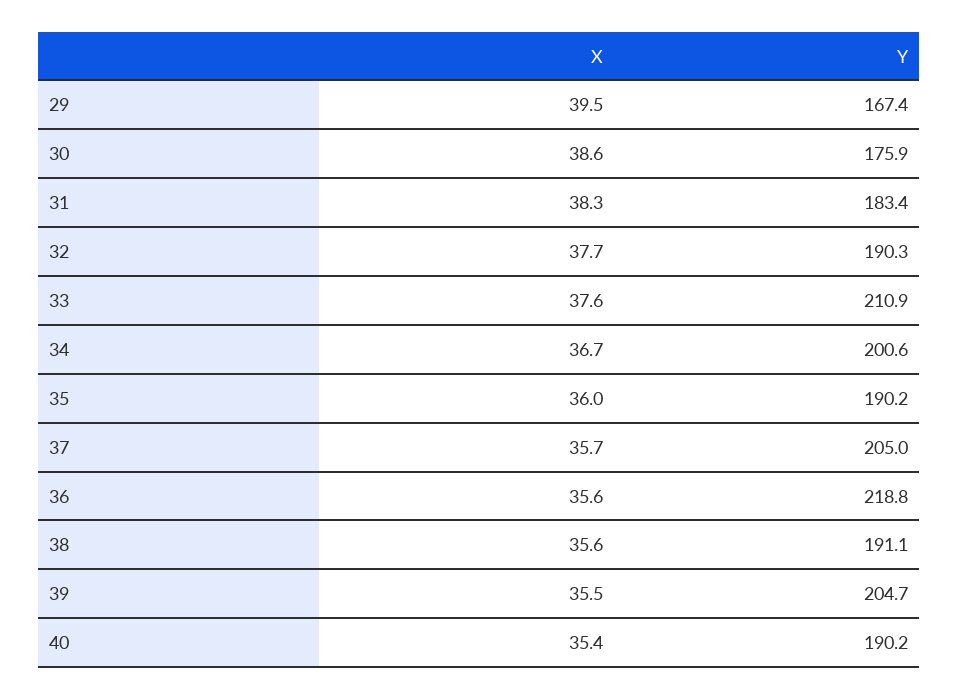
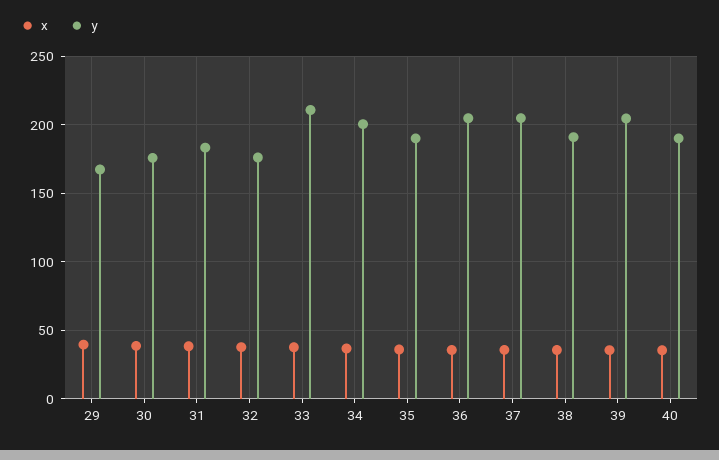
  {
    "X": {
      "29": 39.5,
      "30": 38.6,
      "31": 38.3,
      "32": 37.7,
      "33": 37.6,
      "34": 36.7,
      "35": 36,
      "37": 35.7,
      "36": 35.6,
      "38": 35.6,
      "39": 35.5,
      "40": 35.4
    },
    "Y": {
      "29": 167.4,
      "30": 175.9,
      "31": 183.4,
-     "32": 190.3,
+     "32": 175,
      "33": 210.9,
      "34": 200.6,
      "35": 190.2,
      "37": 205,
-     "36": 218.8,
+     "36": 205,
      "38": 191.1,
      "39": 204.7,
      "40": 190.2
    }
  }

